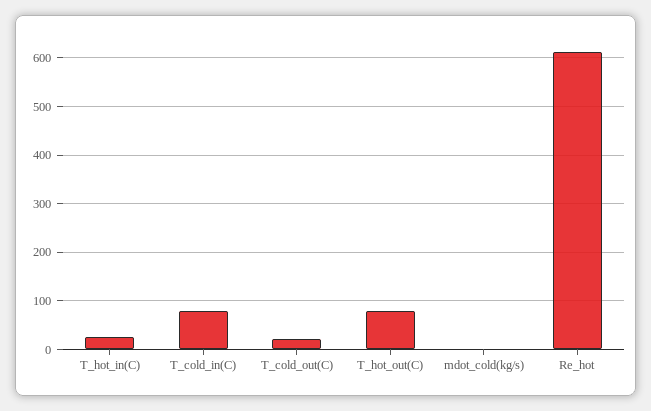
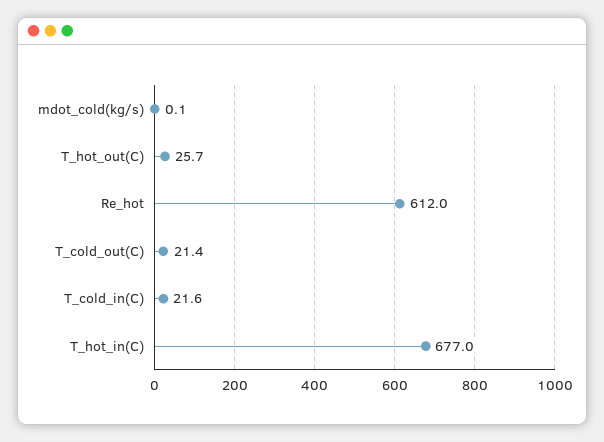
  {
-   "T_hot_in(C)": 20,
+   "T_hot_in(C)": 677,
-   "T_cold_in(C)": 80,
+   "T_cold_in(C)": 21.6,
    "T_cold_out(C)": 21.4,
-   "T_hot_out(C)": 80,
+   "T_hot_out(C)": 25.7,
    "mdot_cold(kg/s)": 0.1,
    "Re_hot": 612
  }

